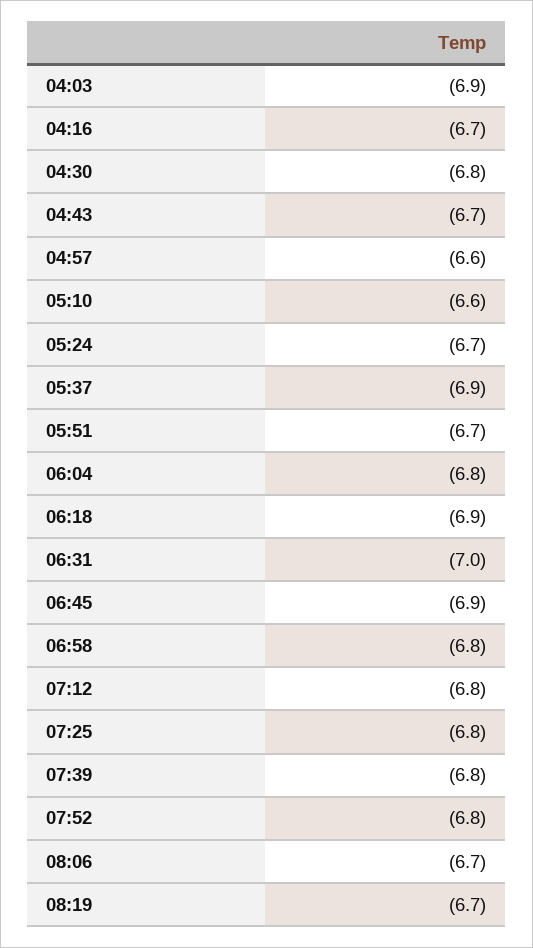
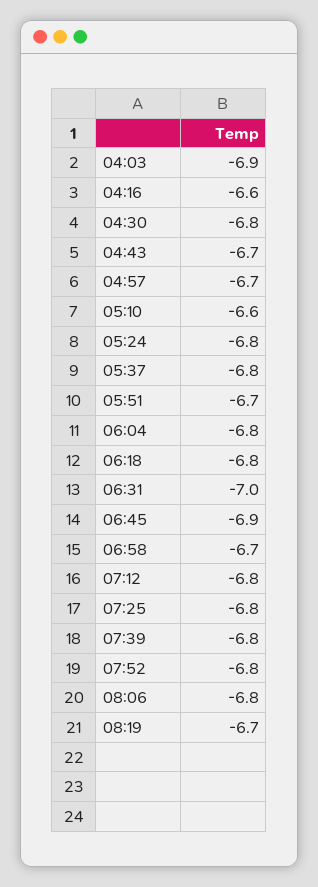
  {
    "04:03": -6.9,
-   "04:16": -6.7,
+   "04:16": -6.6,
    "04:30": -6.8,
    "04:43": -6.7,
-   "04:57": -6.6,
+   "04:57": -6.7,
    "05:10": -6.6,
-   "05:24": -6.7,
+   "05:24": -6.8,
-   "05:37": -6.9,
+   "05:37": -6.8,
    "05:51": -6.7,
    "06:04": -6.8,
-   "06:18": -6.9,
+   "06:18": -6.8,
    "06:31": -7,
    "06:45": -6.9,
-   "06:58": -6.8,
+   "06:58": -6.7,
    "07:12": -6.8,
    "07:25": -6.8,
    "07:39": -6.8,
    "07:52": -6.8,
-   "08:06": -6.7,
+   "08:06": -6.8,
    "08:19": -6.7
  }

